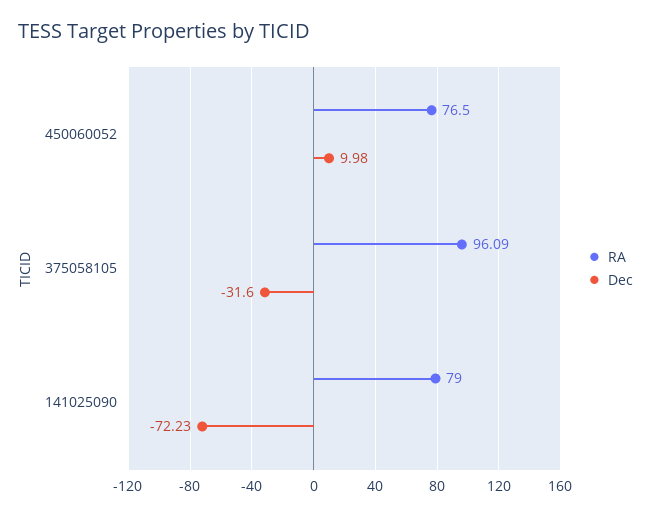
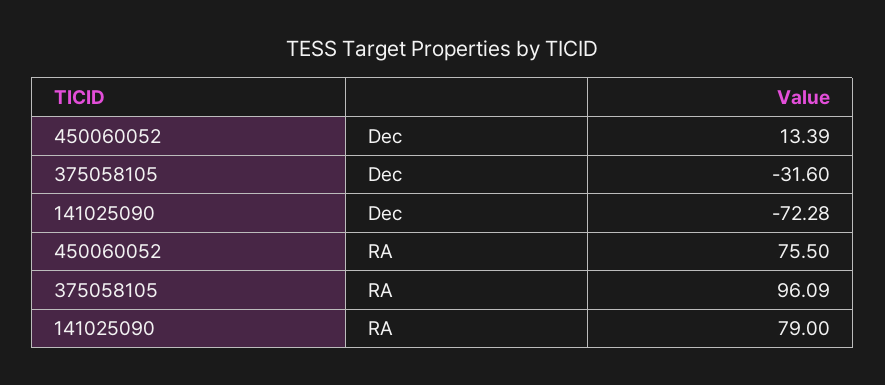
  {
    "RA": {
-     "450060052": 76.5,
+     "450060052": 75.5,
      "375058105": 96.09,
      "141025090": 79
    },
    "Dec": {
-     "450060052": 9.98,
+     "450060052": 13.39,
      "375058105": -31.6,
-     "141025090": -72.23
+     "141025090": -72.28
    }
  }

